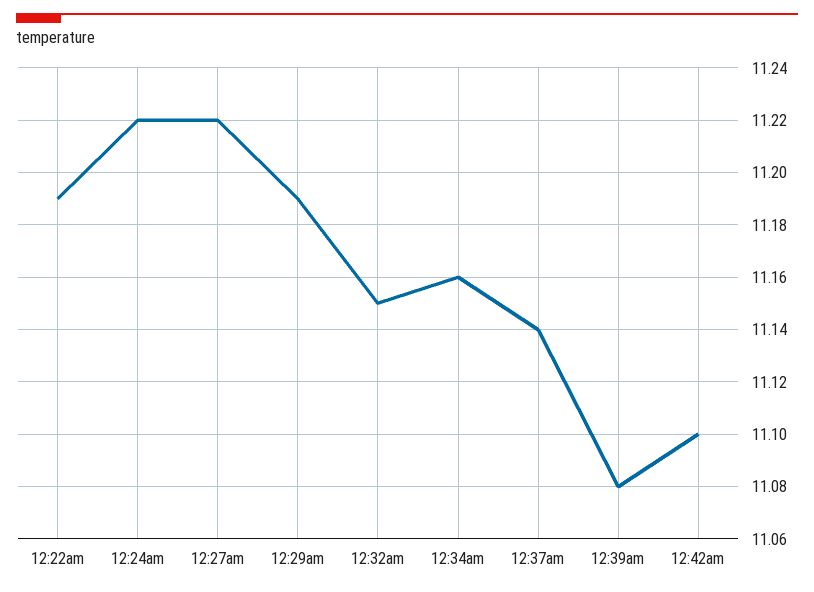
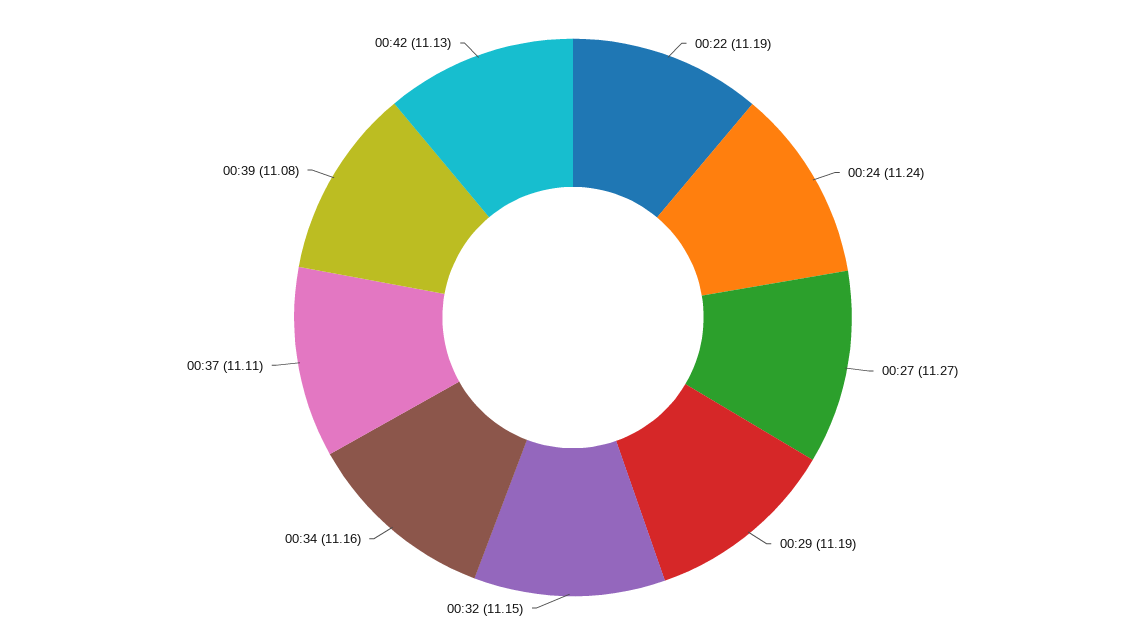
  {
    "12:22am": 11.19,
-   "12:24am": 11.22,
+   "12:24am": 11.24,
-   "12:27am": 11.22,
+   "12:27am": 11.27,
    "12:29am": 11.19,
    "12:32am": 11.15,
    "12:34am": 11.16,
-   "12:37am": 11.14,
+   "12:37am": 11.11,
    "12:39am": 11.08,
-   "12:42am": 11.1
+   "12:42am": 11.13
  }

